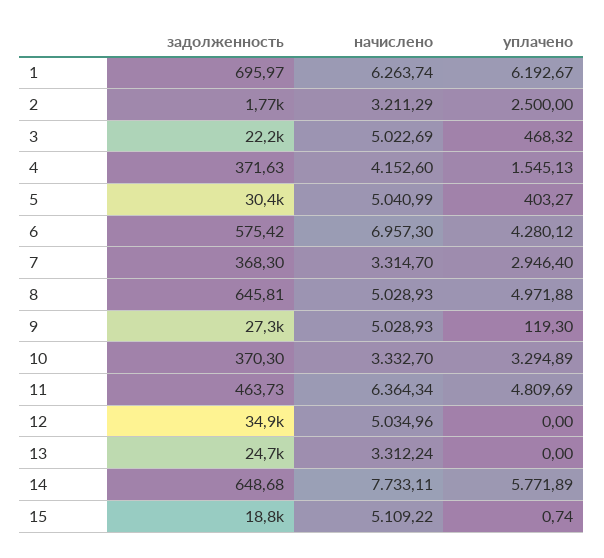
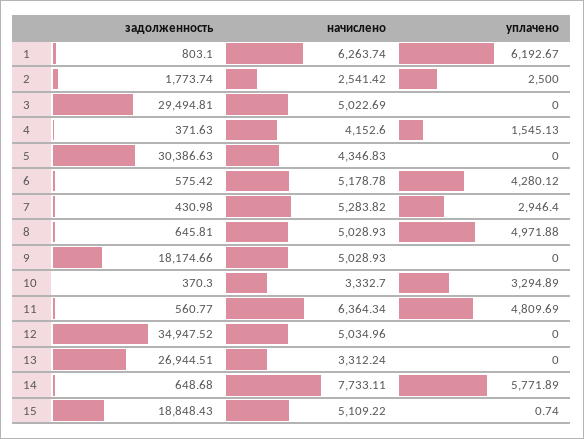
  {
    "задолженность": {
-     "1": 695.97,
+     "1": 803.1,
      "2": 1773.74,
-     "3": 22200,
+     "3": 29494.81,
      "4": 371.63,
      "5": 30386.63,
      "6": 575.42,
-     "7": 368.3,
+     "7": 430.98,
      "8": 645.81,
-     "9": 27300,
+     "9": 18174.66,
      "10": 370.3,
-     "11": 463.73,
+     "11": 560.77,
      "12": 34947.52,
-     "13": 24700,
+     "13": 26944.51,
      "14": 648.68,
      "15": 18848.43
    },
    "начислено": {
      "1": 6263.74,
-     "2": 3211.29,
+     "2": 2541.42,
      "3": 5022.69,
      "4": 4152.6,
-     "5": 5040.99,
+     "5": 4346.83,
-     "6": 6957.3,
+     "6": 5178.78,
-     "7": 3314.7,
+     "7": 5283.82,
      "8": 5028.93,
      "9": 5028.93,
      "10": 3332.7,
      "11": 6364.34,
      "12": 5034.96,
      "13": 3312.24,
      "14": 7733.11,
      "15": 5109.22
    },
    "уплачено": {
      "1": 6192.67,
      "2": 2500,
-     "3": 468.32,
+     "3": 0,
      "4": 1545.13,
-     "5": 403.27,
+     "5": 0,
      "6": 4280.12,
      "7": 2946.4,
      "8": 4971.88,
-     "9": 119.3,
+     "9": 0,
      "10": 3294.89,
      "11": 4809.69,
      "12": 0,
      "13": 0,
      "14": 5771.89,
      "15": 0.74
    }
  }

